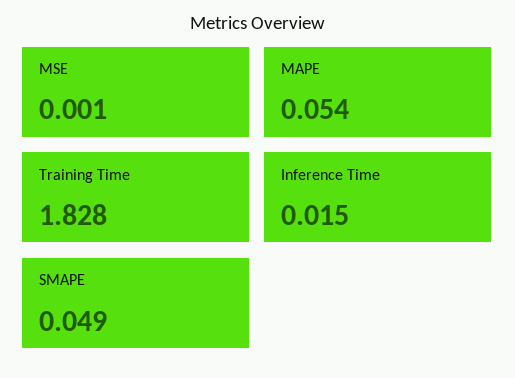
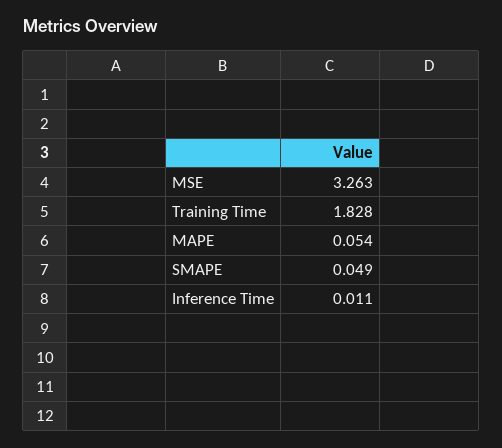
  {
-   "MSE": 0.001,
+   "MSE": 3.263,
    "MAPE": 0.054,
    "Training Time": 1.828,
-   "Inference Time": 0.015,
+   "Inference Time": 0.011,
    "SMAPE": 0.049
  }

